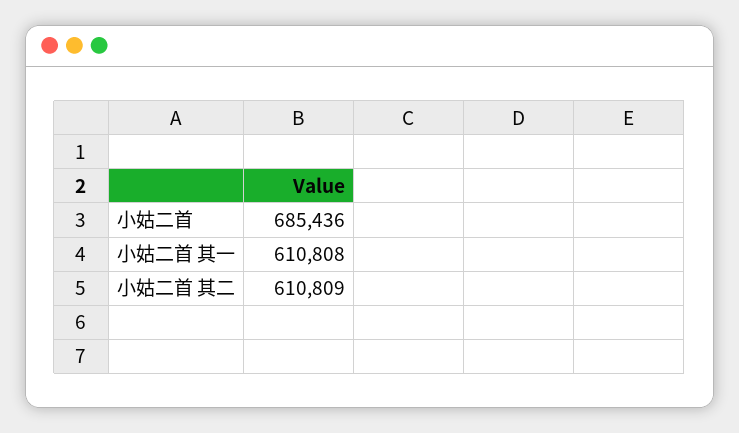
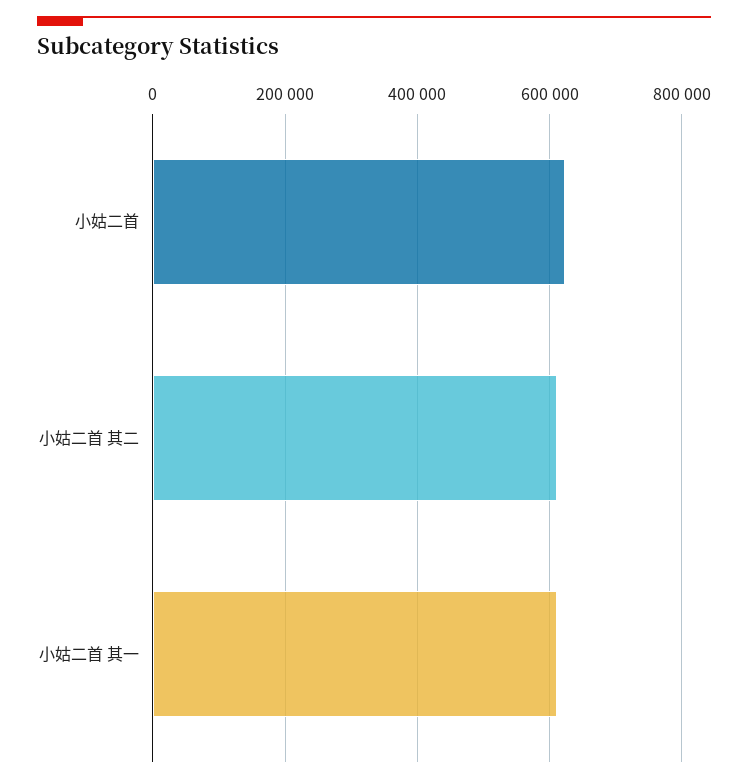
  {
-   "小姑二首": 685436,
+   "小姑二首": 620000,
    "小姑二首 其一": 610808,
    "小姑二首 其二": 610809
  }

